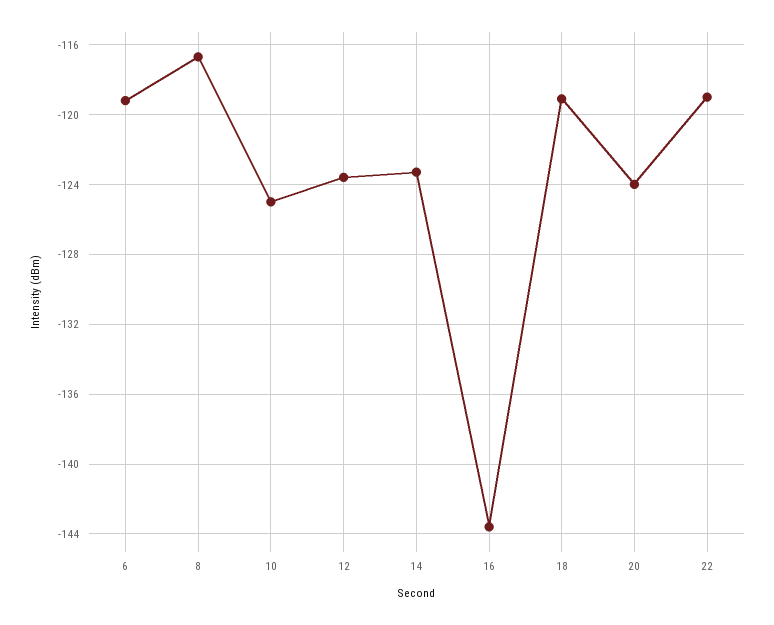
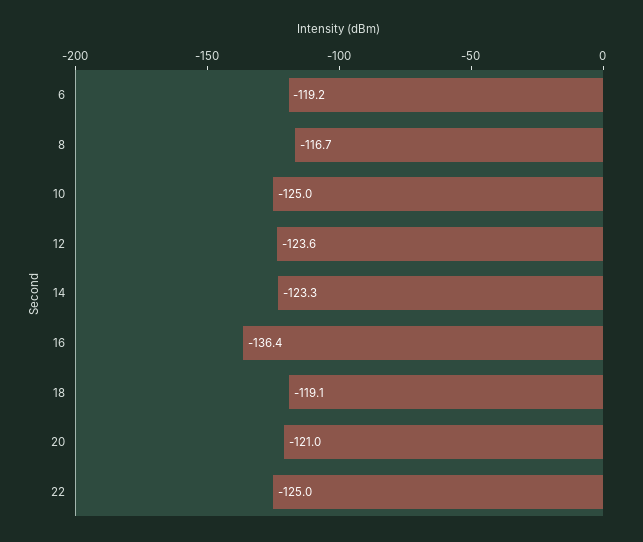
  {
    "6": -119.2,
    "8": -116.7,
    "10": -125,
    "12": -123.6,
    "14": -123.3,
-   "16": -143.5,
+   "16": -136.4,
    "18": -119.1,
-   "20": -124,
+   "20": -121,
-   "22": -119
+   "22": -125
  }

